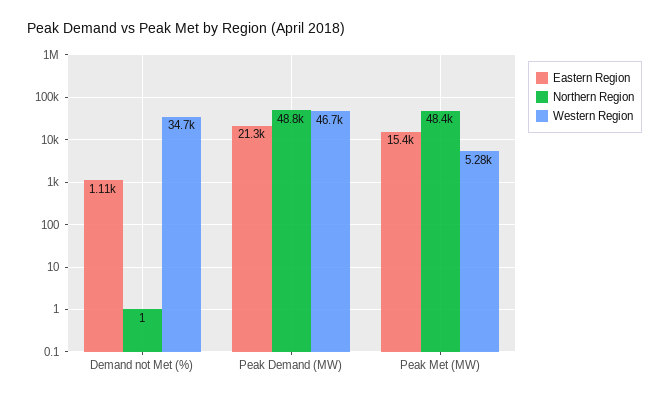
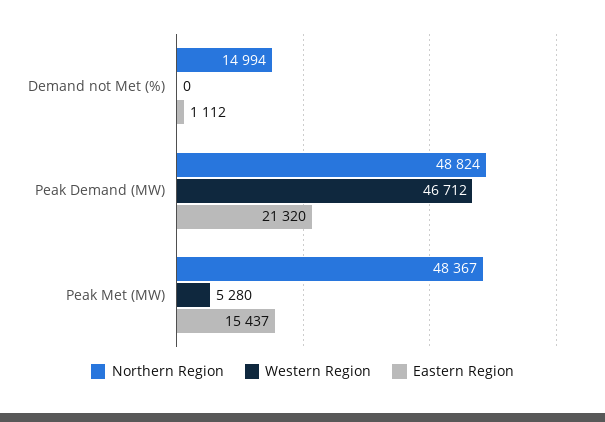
  {
    "Eastern Region": {
      "Demand not Met (%)": 1112,
      "Peak Demand (MW)": 21320,
      "Peak Met (MW)": 15437
    },
    "Northern Region": {
-     "Demand not Met (%)": 1,
+     "Demand not Met (%)": 14994,
      "Peak Demand (MW)": 48824,
      "Peak Met (MW)": 48367
    },
    "Western Region": {
-     "Demand not Met (%)": 34700,
+     "Demand not Met (%)": 0,
      "Peak Demand (MW)": 46712,
      "Peak Met (MW)": 5280
    }
  }

